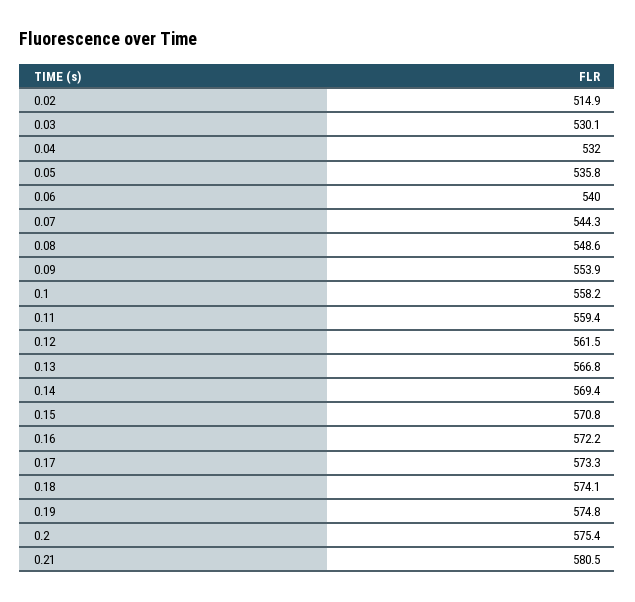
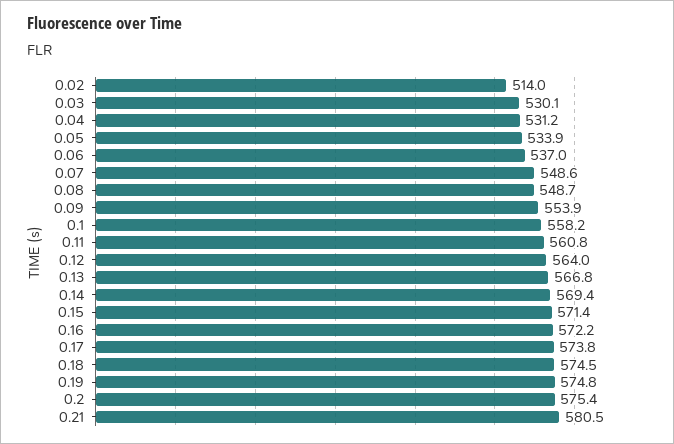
  {
-   "0.02": 514.9,
+   "0.02": 514,
    "0.03": 530.1,
-   "0.04": 532,
+   "0.04": 531.2,
-   "0.05": 535.8,
+   "0.05": 533.9,
-   "0.06": 540,
+   "0.06": 537,
-   "0.07": 544.3,
+   "0.07": 548.6,
-   "0.08": 548.6,
+   "0.08": 548.7,
    "0.09": 553.9,
    "0.1": 558.2,
-   "0.11": 559.4,
+   "0.11": 560.8,
-   "0.12": 561.5,
+   "0.12": 564,
    "0.13": 566.8,
    "0.14": 569.4,
-   "0.15": 570.8,
+   "0.15": 571.4,
    "0.16": 572.2,
-   "0.17": 573.3,
+   "0.17": 573.8,
-   "0.18": 574.1,
+   "0.18": 574.5,
    "0.19": 574.8,
    "0.2": 575.4,
    "0.21": 580.5
  }

